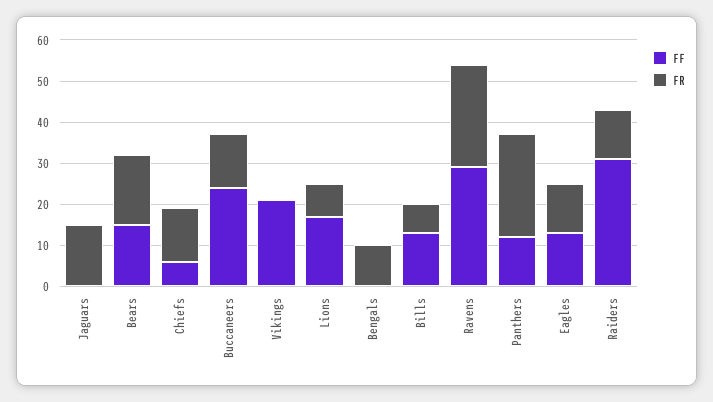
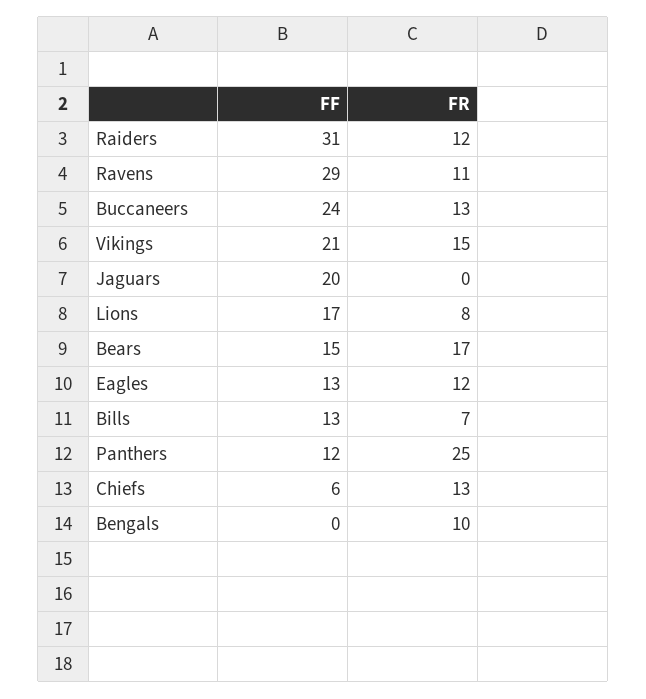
  {
    "FF": {
-     "Jaguars": 0,
+     "Jaguars": 20,
      "Bears": 15,
      "Chiefs": 6,
      "Buccaneers": 24,
      "Vikings": 21,
      "Lions": 17,
      "Bengals": 0,
      "Bills": 13,
      "Ravens": 29,
      "Panthers": 12,
      "Eagles": 13,
      "Raiders": 31
    },
    "FR": {
-     "Jaguars": 15,
+     "Jaguars": 0,
      "Bears": 17,
      "Chiefs": 13,
      "Buccaneers": 13,
-     "Vikings": 0,
+     "Vikings": 15,
      "Lions": 8,
      "Bengals": 10,
      "Bills": 7,
-     "Ravens": 25,
+     "Ravens": 11,
      "Panthers": 25,
      "Eagles": 12,
      "Raiders": 12
    }
  }

